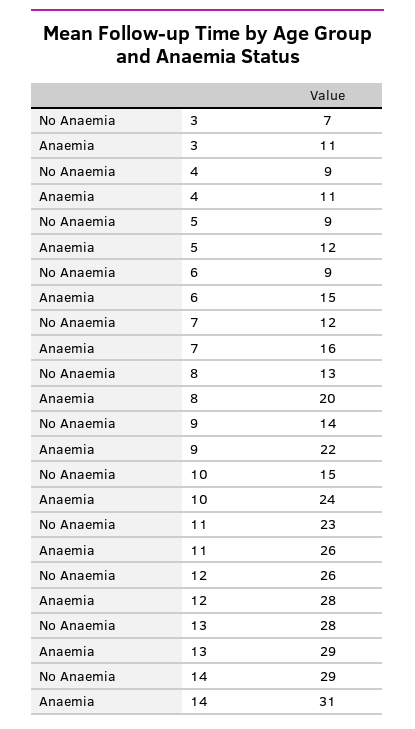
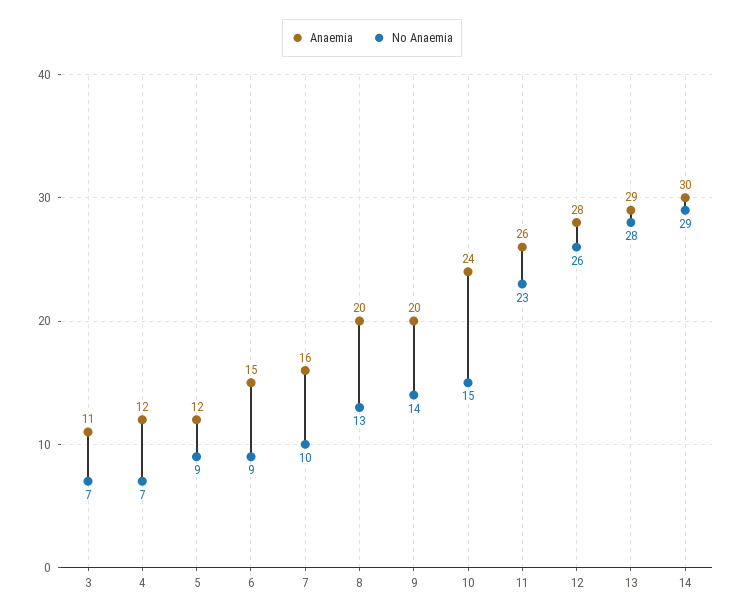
  {
    "No Anaemia": {
      "3": 7,
-     "4": 9,
+     "4": 7,
      "5": 9,
      "6": 9,
-     "7": 12,
+     "7": 10,
      "8": 13,
      "9": 14,
      "10": 15,
      "11": 23,
      "12": 26,
      "13": 28,
      "14": 29
    },
    "Anaemia": {
      "3": 11,
-     "4": 11,
+     "4": 12,
      "5": 12,
      "6": 15,
      "7": 16,
      "8": 20,
-     "9": 22,
+     "9": 20,
      "10": 24,
      "11": 26,
      "12": 28,
      "13": 29,
-     "14": 31
+     "14": 30
    }
  }

